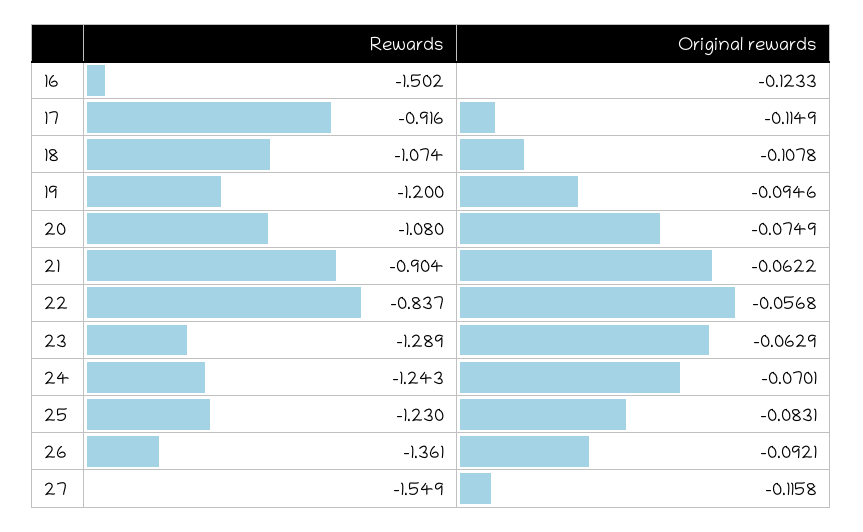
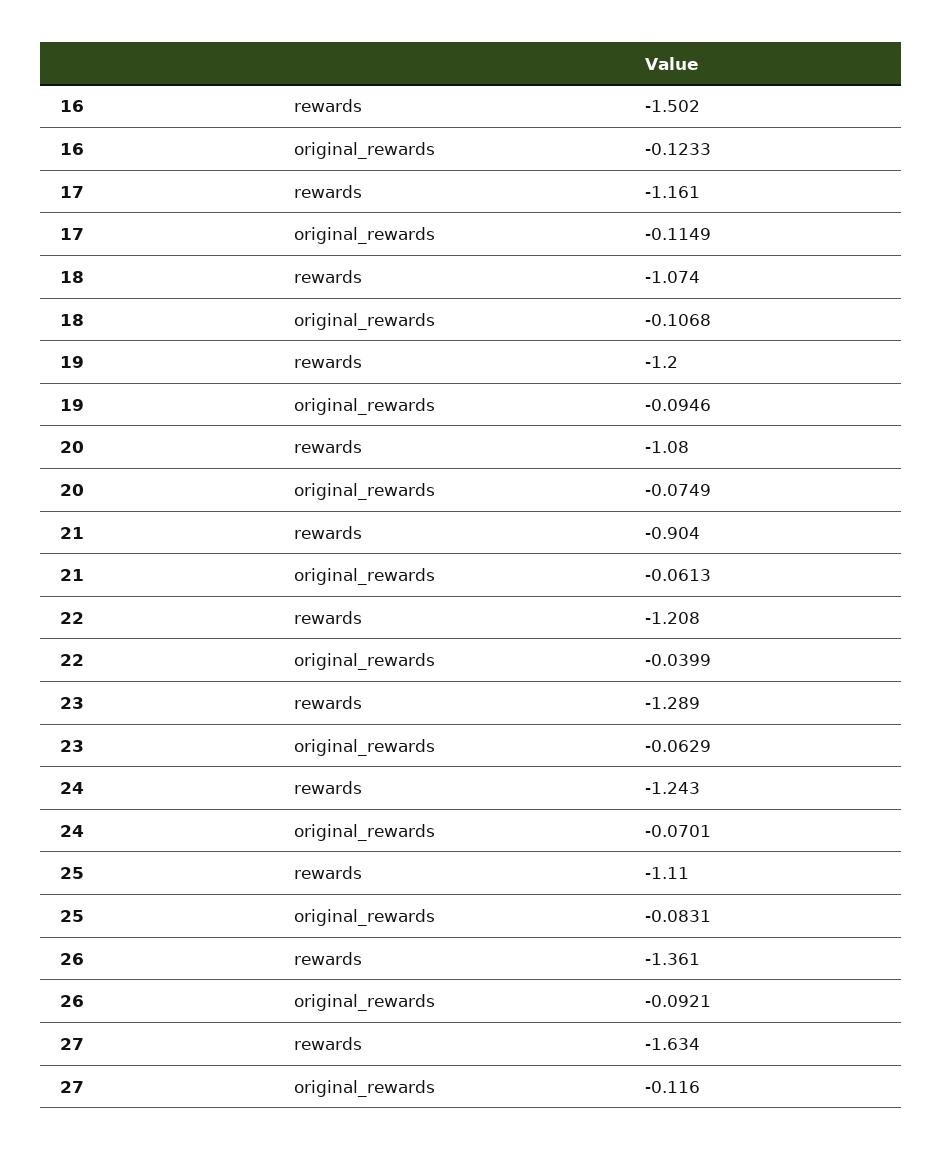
  {
    "Rewards": {
      "16": -1.502,
-     "17": -0.916,
+     "17": -1.161,
      "18": -1.074,
      "19": -1.2,
      "20": -1.08,
      "21": -0.904,
-     "22": -0.837,
+     "22": -1.208,
      "23": -1.289,
      "24": -1.243,
-     "25": -1.23,
+     "25": -1.11,
      "26": -1.361,
-     "27": -1.549
+     "27": -1.634
    },
    "Original rewards": {
      "16": -0.1233,
      "17": -0.1149,
-     "18": -0.1078,
+     "18": -0.1068,
      "19": -0.0946,
      "20": -0.0749,
-     "21": -0.0622,
+     "21": -0.0613,
-     "22": -0.0568,
+     "22": -0.0399,
      "23": -0.0629,
      "24": -0.0701,
      "25": -0.0831,
      "26": -0.0921,
-     "27": -0.1158
+     "27": -0.116
    }
  }

